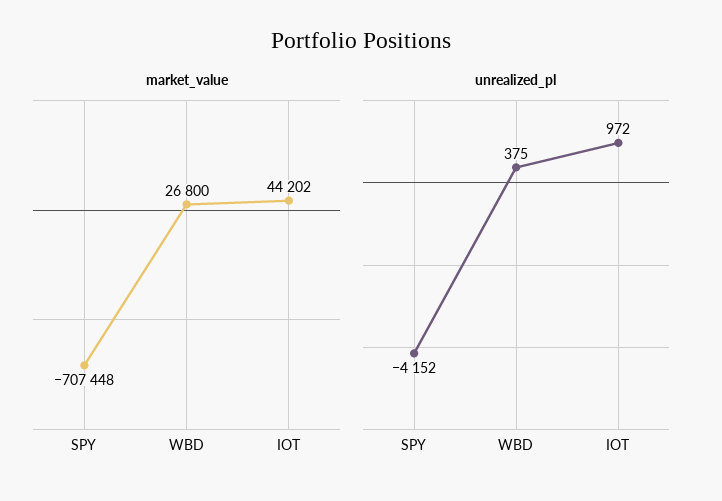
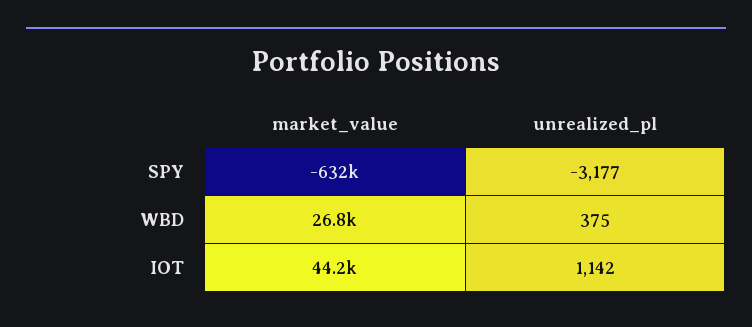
  {
    "market_value": {
-     "SPY": -707448,
+     "SPY": -632000,
      "WBD": 26800,
      "IOT": 44202
    },
    "unrealized_pl": {
-     "SPY": -4152,
+     "SPY": -3177,
      "WBD": 375,
-     "IOT": 972
+     "IOT": 1142
    }
  }

